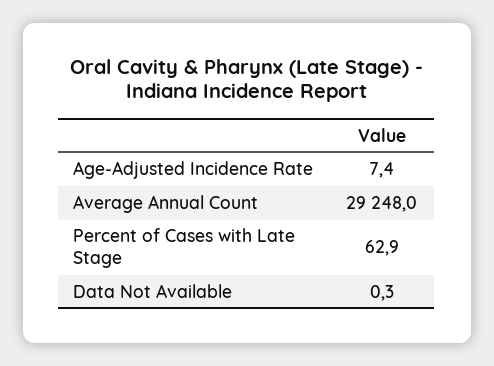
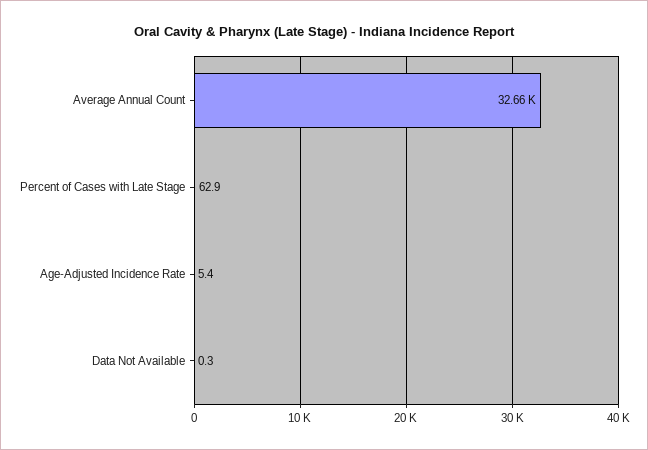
  {
-   "Age-Adjusted Incidence Rate": 7.4,
+   "Age-Adjusted Incidence Rate": 5.4,
-   "Average Annual Count": 29248,
+   "Average Annual Count": 32660,
    "Percent of Cases with Late Stage": 62.9,
    "Data Not Available": 0.3
  }

